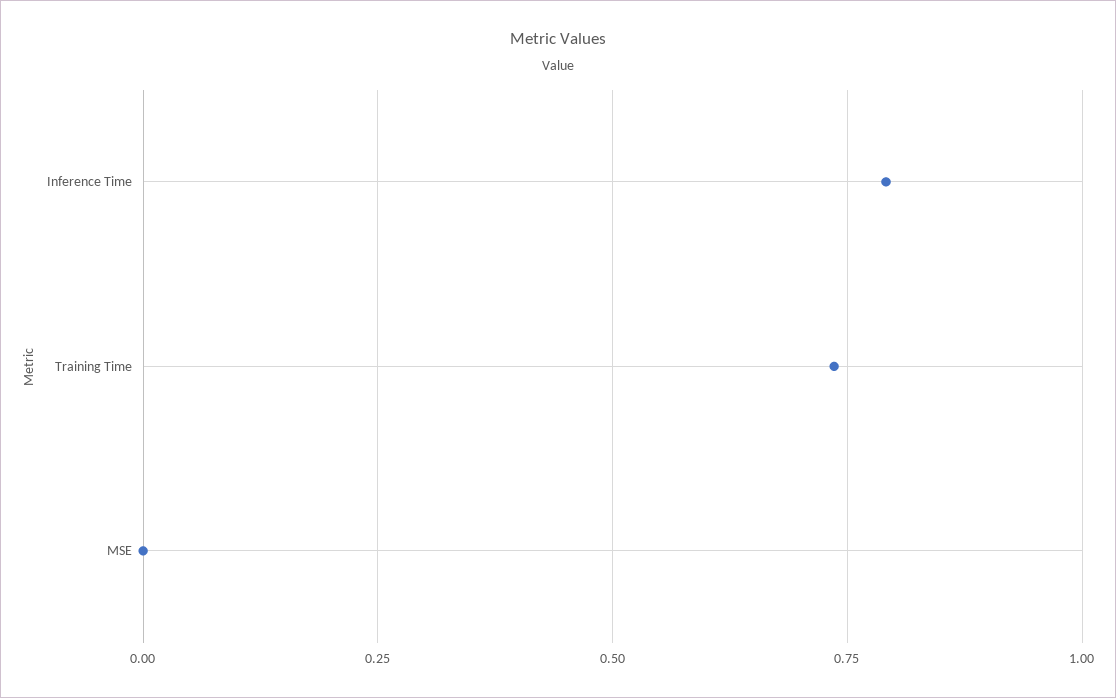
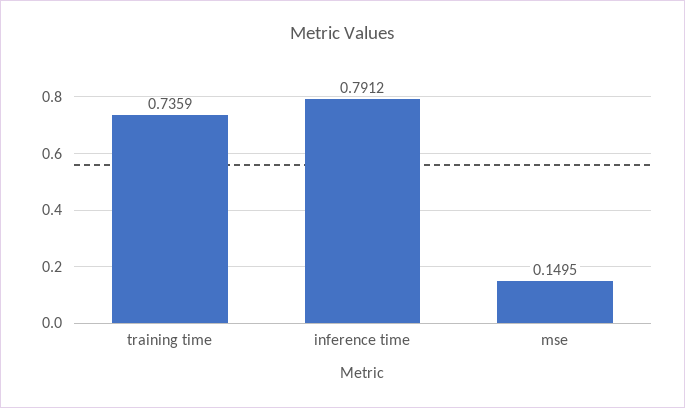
  {
    "Inference Time": 0.7912,
    "Training Time": 0.7359,
-   "MSE": 0
+   "MSE": 0.1495
  }

